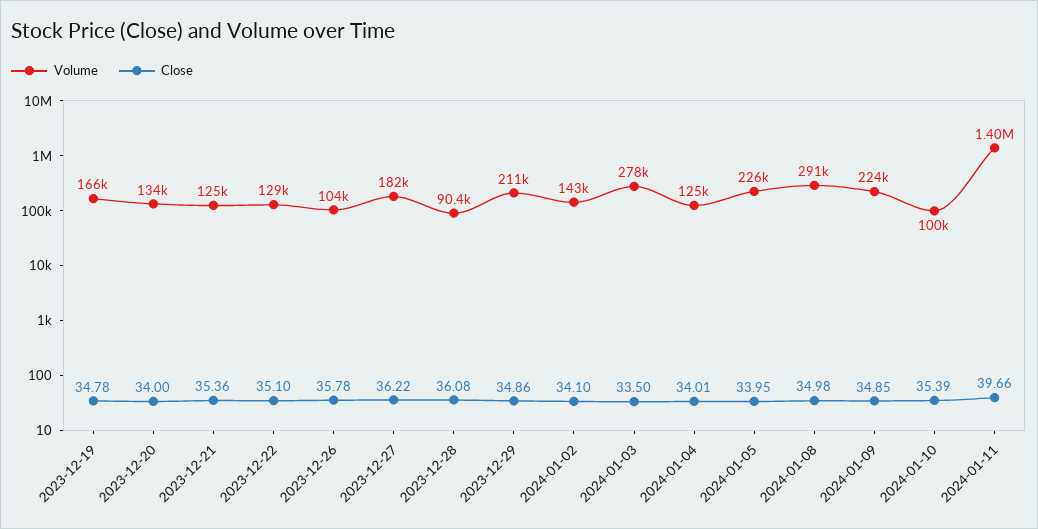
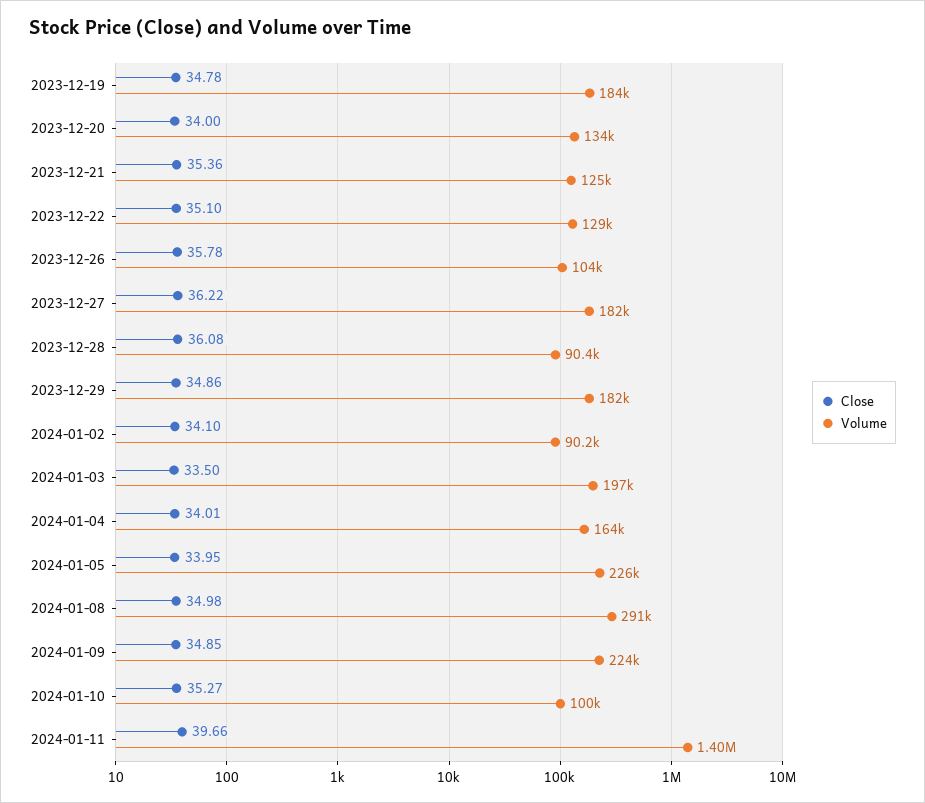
  {
    "Volume": {
-     "2023-12-19": 166000,
+     "2023-12-19": 184000,
      "2023-12-20": 134000,
      "2023-12-21": 125000,
      "2023-12-22": 129000,
      "2023-12-26": 104000,
      "2023-12-27": 182000,
      "2023-12-28": 90400,
-     "2023-12-29": 211000,
+     "2023-12-29": 182000,
-     "2024-01-02": 143000,
+     "2024-01-02": 90200,
-     "2024-01-03": 278000,
+     "2024-01-03": 197000,
-     "2024-01-04": 125000,
+     "2024-01-04": 164000,
      "2024-01-05": 226000,
      "2024-01-08": 291000,
      "2024-01-09": 224000,
      "2024-01-10": 100000,
      "2024-01-11": 1400000
    },
    "Close": {
      "2023-12-19": 34.78,
      "2023-12-20": 34,
      "2023-12-21": 35.36,
      "2023-12-22": 35.1,
      "2023-12-26": 35.78,
      "2023-12-27": 36.22,
      "2023-12-28": 36.08,
      "2023-12-29": 34.86,
      "2024-01-02": 34.1,
      "2024-01-03": 33.5,
      "2024-01-04": 34.01,
      "2024-01-05": 33.95,
      "2024-01-08": 34.98,
      "2024-01-09": 34.85,
-     "2024-01-10": 35.39,
+     "2024-01-10": 35.27,
      "2024-01-11": 39.66
    }
  }

